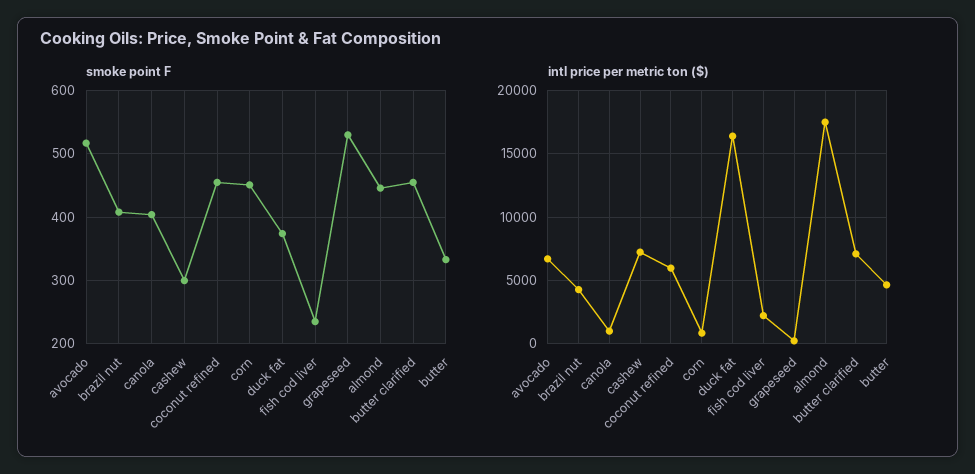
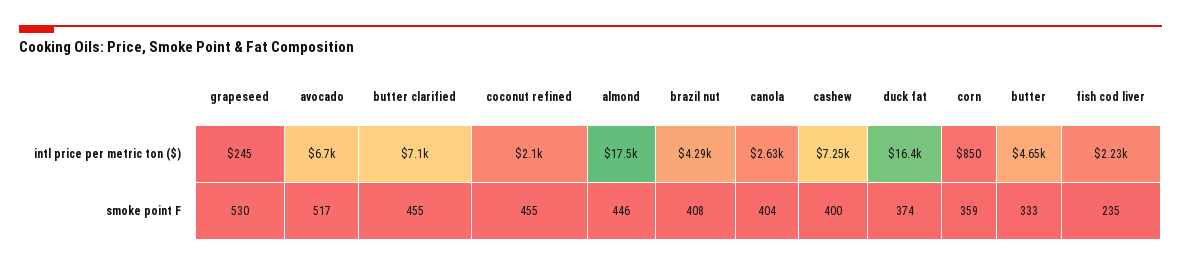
  {
    "smoke point F": {
      "avocado": 517,
      "brazil nut": 408,
      "canola": 404,
-     "cashew": 300,
+     "cashew": 400,
      "coconut refined": 455,
-     "corn": 450,
+     "corn": 359,
      "duck fat": 374,
      "fish cod liver": 235,
      "grapeseed": 530,
      "almond": 446,
      "butter clarified": 455,
      "butter": 333
    },
    "intl price per metric ton ($)": {
      "avocado": 6700,
      "brazil nut": 4290,
-     "canola": 1000,
+     "canola": 2630,
      "cashew": 7250,
-     "coconut refined": 6000,
+     "coconut refined": 2100,
      "corn": 850,
      "duck fat": 16400,
      "fish cod liver": 2230,
      "grapeseed": 245,
      "almond": 17500,
      "butter clarified": 7100,
      "butter": 4650
    }
  }

